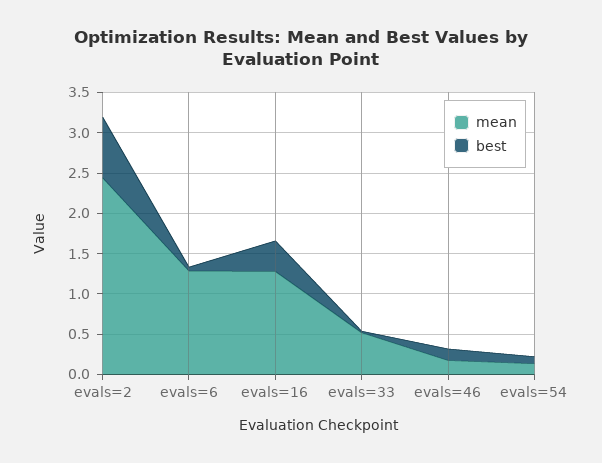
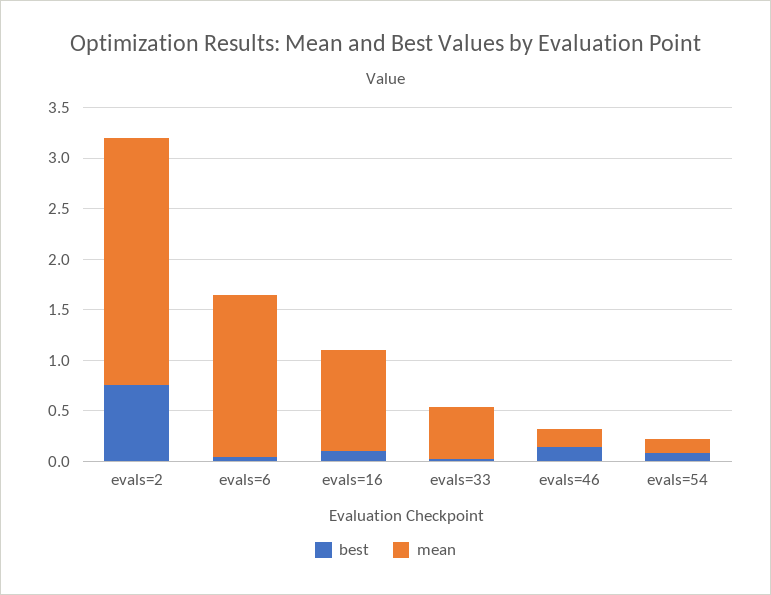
  {
    "mean": {
      "evals=2": 2.4,
-     "evals=6": 1.3,
+     "evals=6": 1.6,
-     "evals=16": 1.3,
+     "evals=16": 1,
      "evals=33": 0.5,
      "evals=46": 0.2,
      "evals=54": 0.1
    },
    "best": {
      "evals=2": 0.8,
      "evals=6": 0,
-     "evals=16": 0.4,
+     "evals=16": 0.1,
      "evals=33": 0,
      "evals=46": 0.1,
      "evals=54": 0.1
    }
  }

